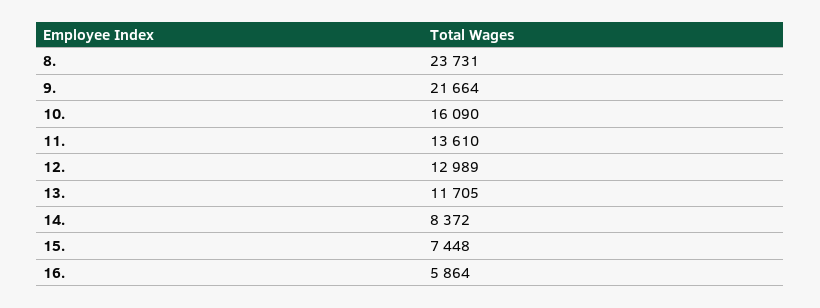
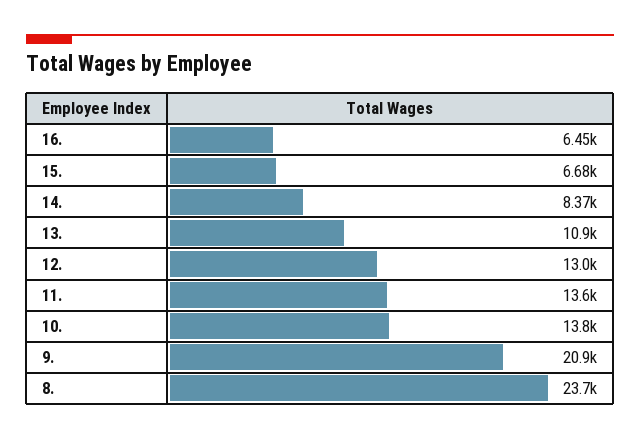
  {
    "8.": 23731,
-   "9.": 21664,
+   "9.": 20900,
-   "10.": 16090,
+   "10.": 13800,
    "11.": 13610,
    "12.": 12989,
-   "13.": 11705,
+   "13.": 10900,
    "14.": 8372,
-   "15.": 7448,
+   "15.": 6680,
-   "16.": 5864
+   "16.": 6450
  }

